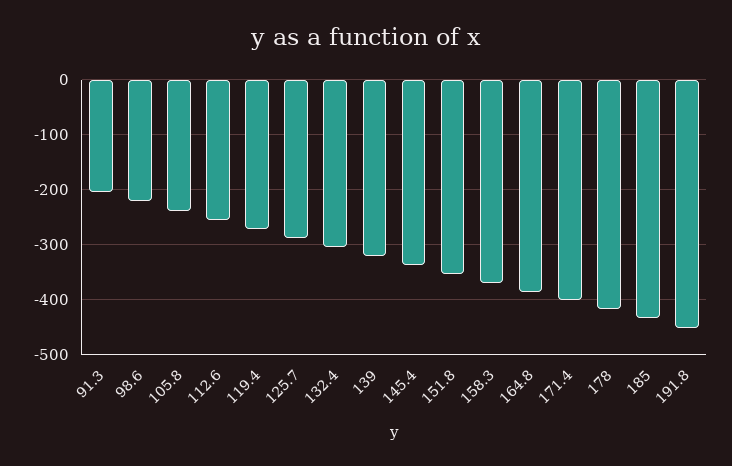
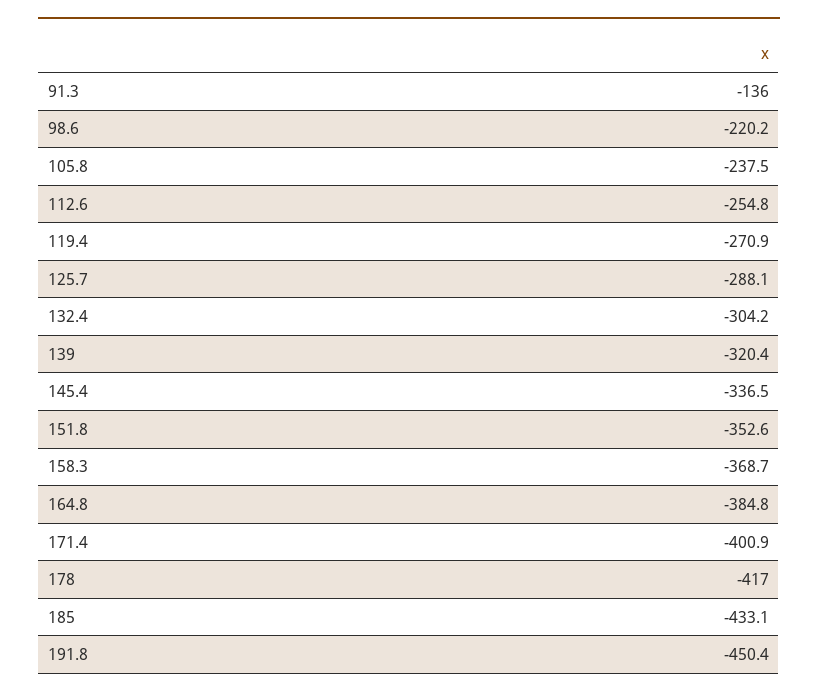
  {
-   "91.3": -200,
+   "91.3": -136,
    "98.6": -220.2,
    "105.8": -237.5,
    "112.6": -254.8,
    "119.4": -270.9,
    "125.7": -288.1,
    "132.4": -304.2,
    "139": -320.4,
    "145.4": -336.5,
    "151.8": -352.6,
    "158.3": -368.7,
    "164.8": -384.8,
    "171.4": -400.9,
    "178": -417,
    "185": -433.1,
    "191.8": -450.4
  }

